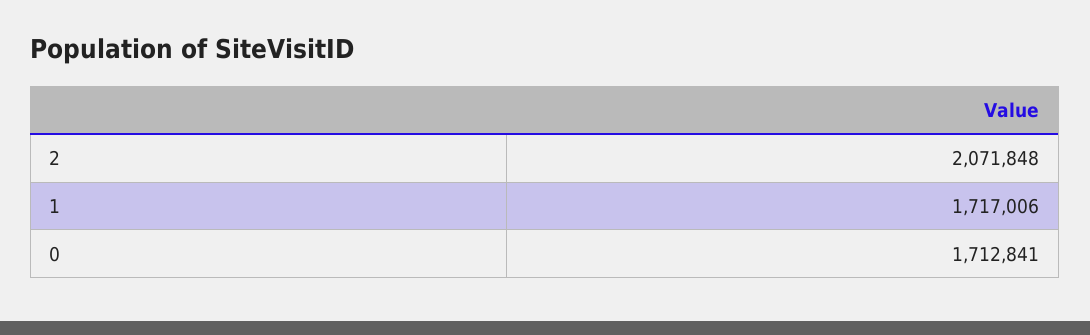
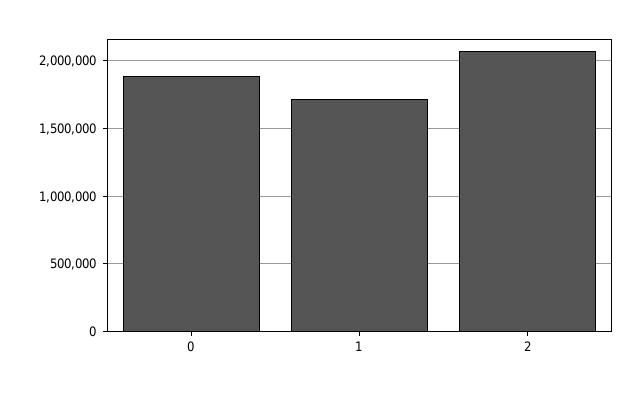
  {
    "2": 2071848,
    "1": 1717006,
-   "0": 1712841
+   "0": 1900000
  }

